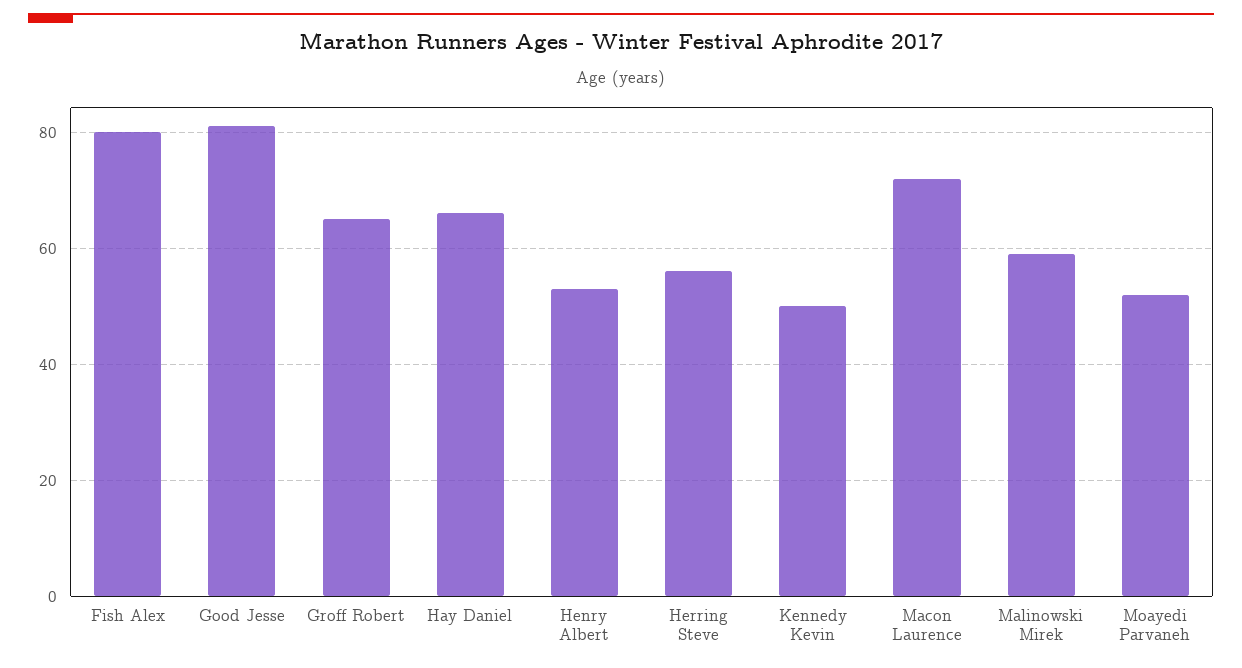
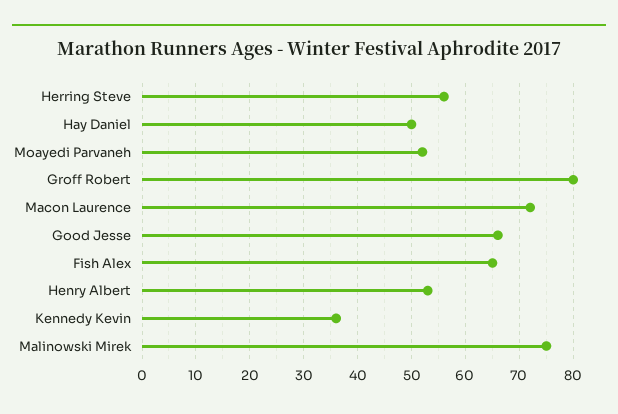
  {
-   "Fish Alex": 80,
+   "Fish Alex": 65,
-   "Good Jesse": 80,
+   "Good Jesse": 65,
-   "Groff Robert": 65,
+   "Groff Robert": 80,
-   "Hay Daniel": 65,
+   "Hay Daniel": 50,
    "Henry Albert": 55,
    "Herring Steve": 55,
-   "Kennedy Kevin": 50,
+   "Kennedy Kevin": 35,
    "Macon Laurence": 70,
-   "Malinowski Mirek": 60,
+   "Malinowski Mirek": 75,
    "Moayedi Parvaneh": 50
  }

